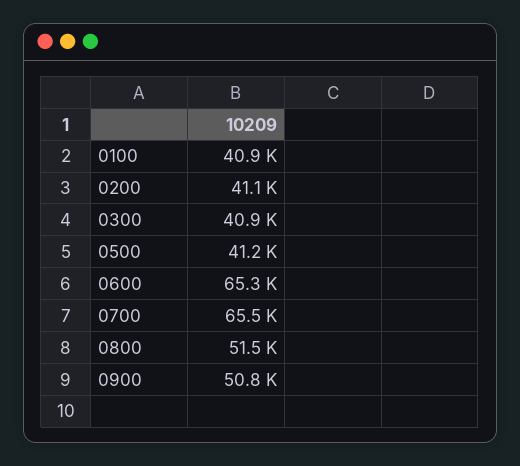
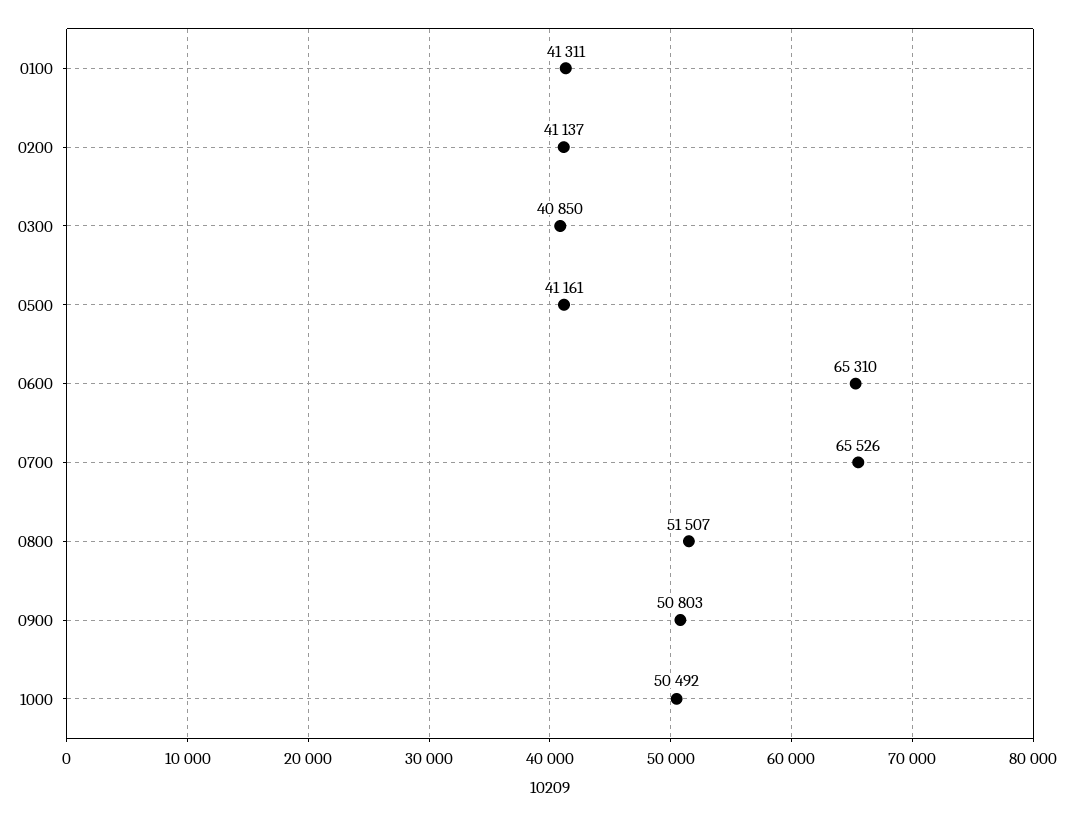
  {
-   "0100": 40900,
+   "0100": 41311,
    "0200": 41137,
    "0300": 40850,
    "0500": 41161,
    "0600": 65310,
    "0700": 65526,
    "0800": 51507,
-   "0900": 50803
+   "0900": 50803,
+   "1000": 50492
  }

